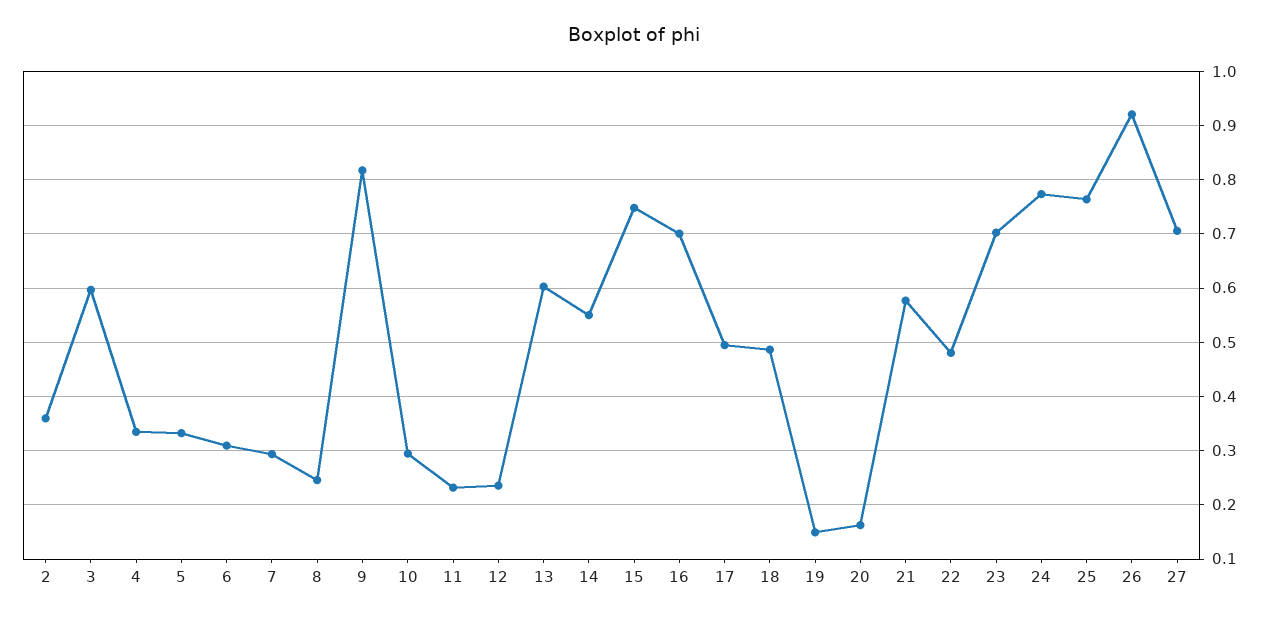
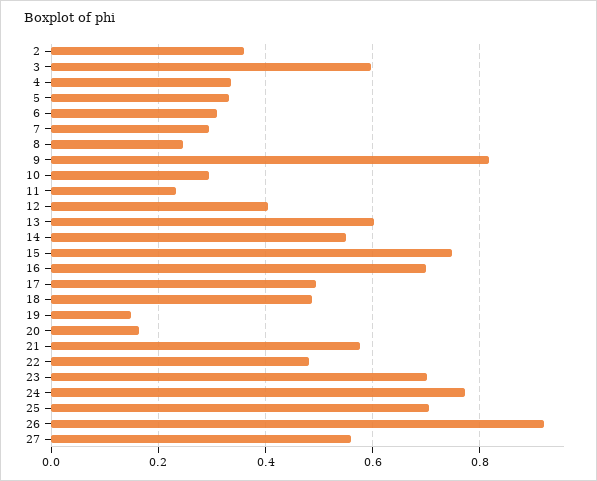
  {
    "2": 0.36,
    "3": 0.6,
    "4": 0.34,
    "5": 0.34,
    "6": 0.3,
    "7": 0.3,
    "8": 0.24,
    "9": 0.82,
    "10": 0.3,
    "11": 0.24,
-   "12": 0.24,
+   "12": 0.4,
    "13": 0.6,
    "14": 0.56,
    "15": 0.74,
    "16": 0.7,
    "17": 0.5,
    "18": 0.48,
    "19": 0.14,
    "20": 0.16,
    "21": 0.58,
    "22": 0.48,
    "23": 0.7,
    "24": 0.78,
-   "25": 0.76,
+   "25": 0.7,
    "26": 0.92,
-   "27": 0.7
+   "27": 0.56
  }

